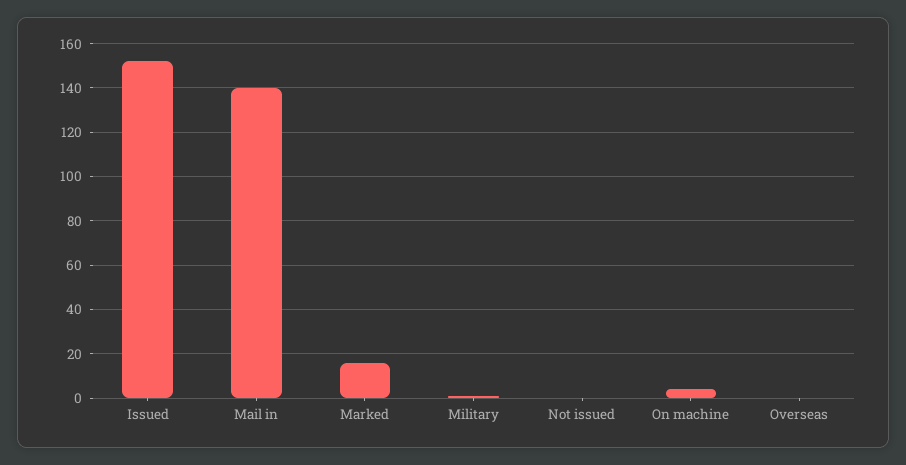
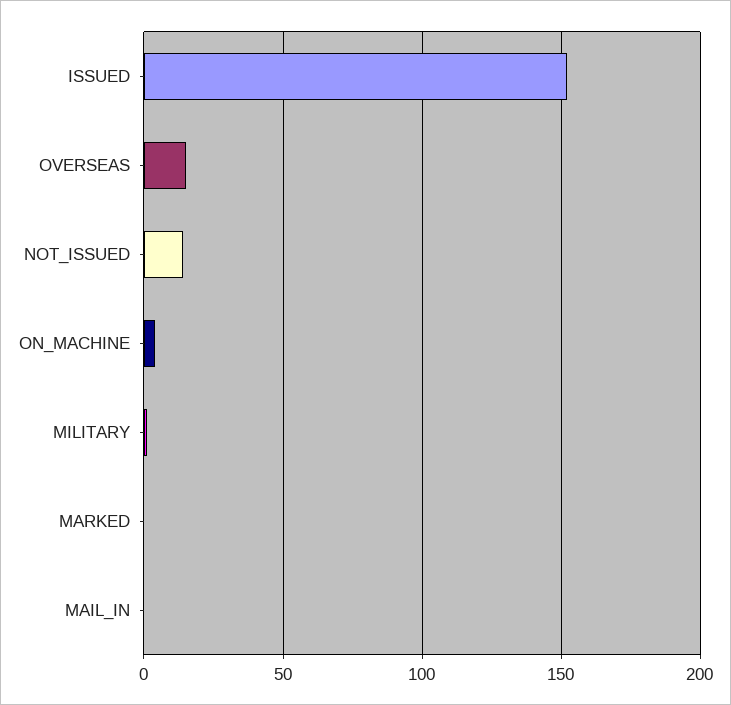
  {
    "Issued": 150,
-   "Mail in": 140,
+   "Mail in": 0,
-   "Marked": 15,
+   "Marked": 0,
    "Military": 0,
-   "Not issued": 0,
+   "Not issued": 15,
    "On machine": 5,
-   "Overseas": 0
+   "Overseas": 15
  }

